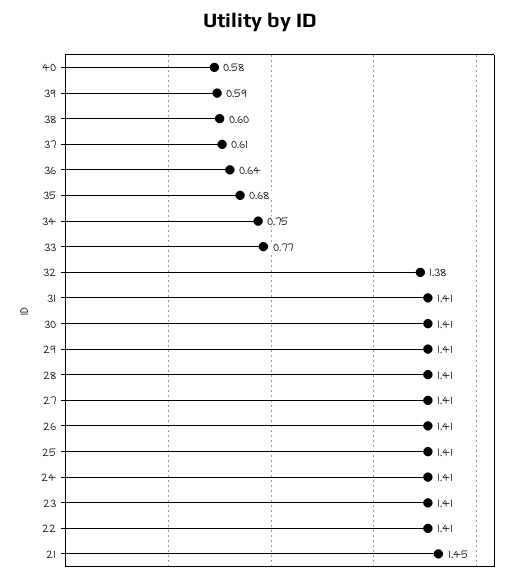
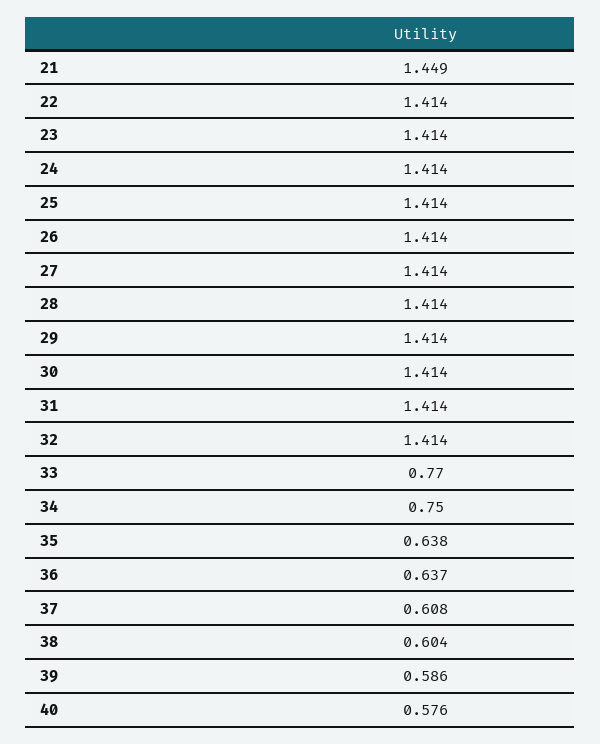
  {
    "40": 0.576,
    "39": 0.586,
    "38": 0.604,
    "37": 0.608,
    "36": 0.637,
-   "35": 0.68,
+   "35": 0.638,
    "34": 0.75,
    "33": 0.77,
-   "32": 1.38,
+   "32": 1.414,
    "31": 1.414,
    "30": 1.414,
    "29": 1.414,
    "28": 1.414,
    "27": 1.414,
    "26": 1.414,
    "25": 1.414,
    "24": 1.414,
    "23": 1.414,
    "22": 1.414,
    "21": 1.449
  }

